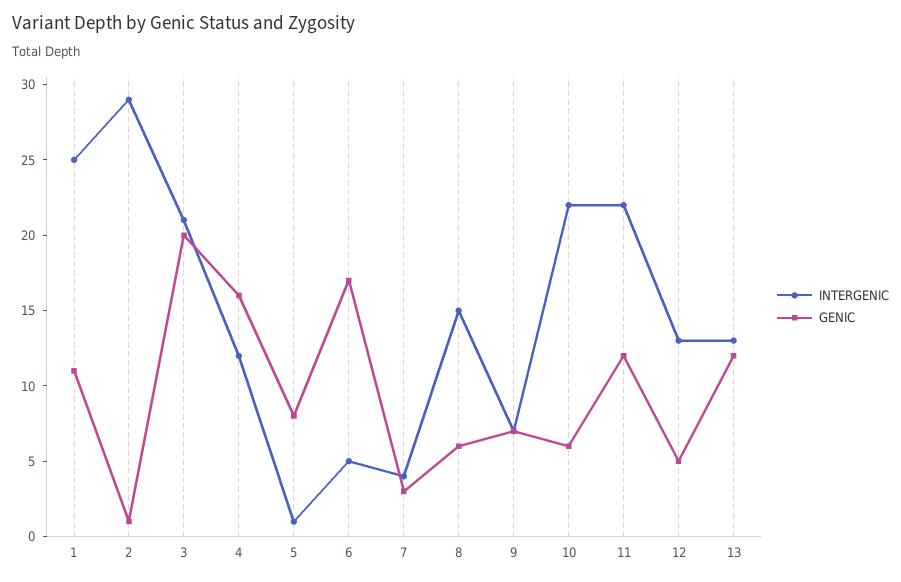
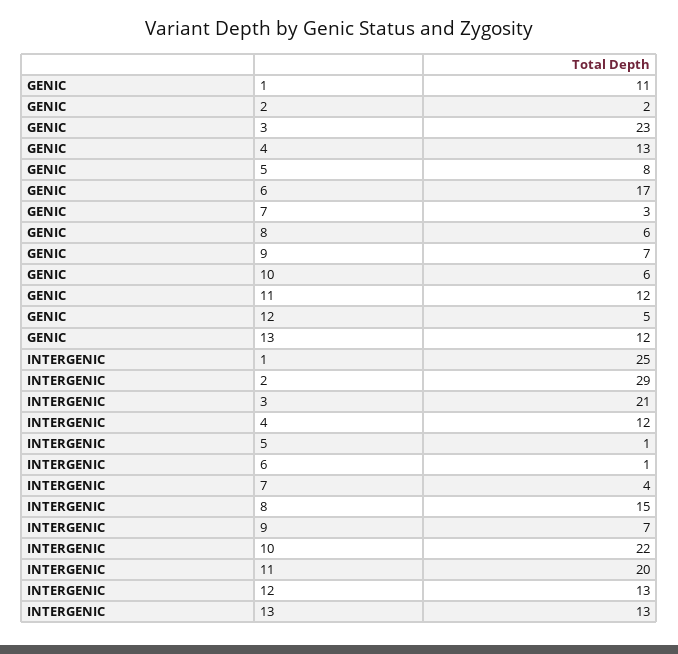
  {
    "INTERGENIC": {
      "1": 25,
      "2": 29,
      "3": 21,
      "4": 12,
      "5": 1,
-     "6": 5,
+     "6": 1,
      "7": 4,
      "8": 15,
      "9": 7,
      "10": 22,
-     "11": 22,
+     "11": 20,
      "12": 13,
      "13": 13
    },
    "GENIC": {
      "1": 11,
-     "2": 1,
+     "2": 2,
-     "3": 20,
+     "3": 23,
-     "4": 16,
+     "4": 13,
      "5": 8,
      "6": 17,
      "7": 3,
      "8": 6,
      "9": 7,
      "10": 6,
      "11": 12,
      "12": 5,
      "13": 12
    }
  }

